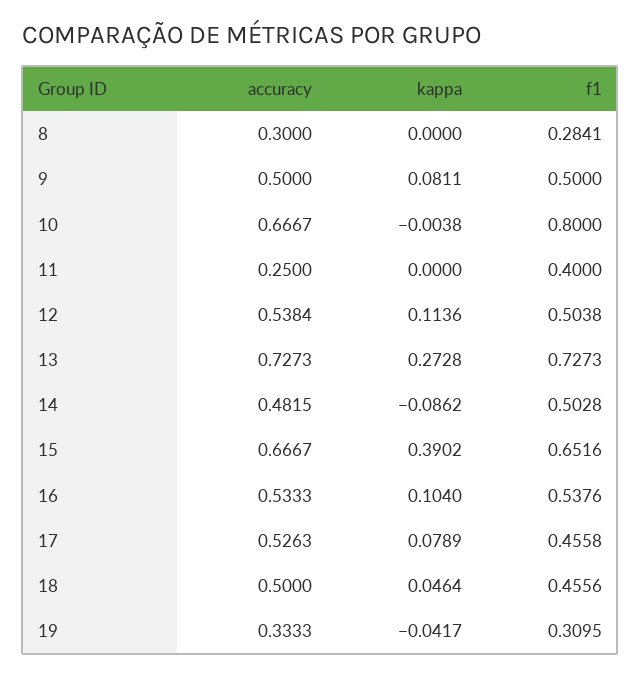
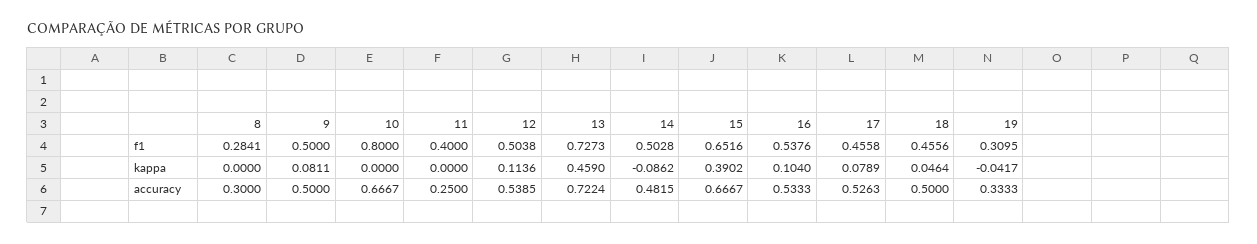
  {
    "accuracy": {
      "8": 0.3,
      "9": 0.5,
      "10": 0.6667,
      "11": 0.25,
-     "12": 0.5384,
+     "12": 0.5385,
-     "13": 0.7273,
+     "13": 0.7224,
      "14": 0.4815,
      "15": 0.6667,
      "16": 0.5333,
      "17": 0.5263,
      "18": 0.5,
      "19": 0.3333
    },
    "kappa": {
      "8": 0,
      "9": 0.0811,
-     "10": -0.0038,
+     "10": 0,
      "11": 0,
      "12": 0.1136,
-     "13": 0.2728,
+     "13": 0.459,
      "14": -0.0862,
      "15": 0.3902,
      "16": 0.104,
      "17": 0.0789,
      "18": 0.0464,
      "19": -0.0417
    },
    "f1": {
      "8": 0.2841,
      "9": 0.5,
      "10": 0.8,
      "11": 0.4,
      "12": 0.5038,
      "13": 0.7273,
      "14": 0.5028,
      "15": 0.6516,
      "16": 0.5376,
      "17": 0.4558,
      "18": 0.4556,
      "19": 0.3095
    }
  }

